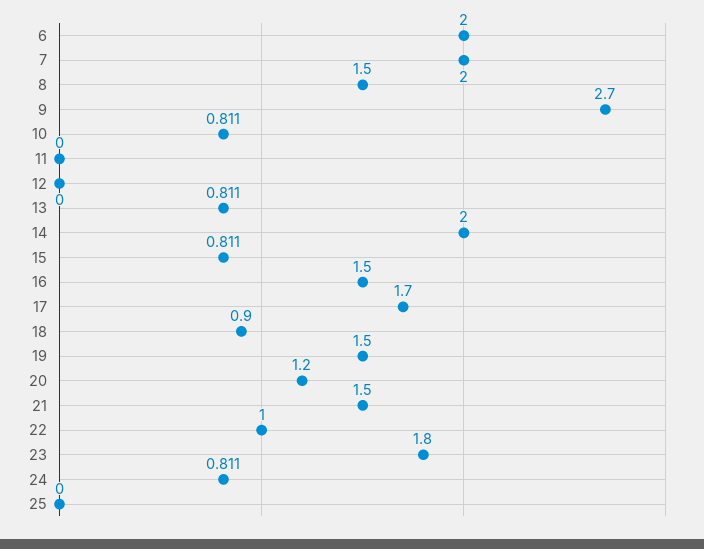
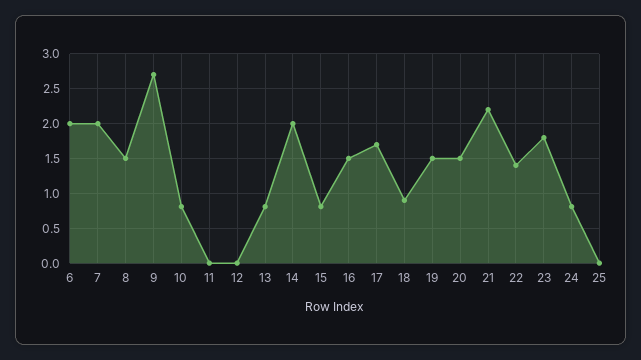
  {
    "6": 2,
    "7": 2,
    "8": 1.5,
    "9": 2.7,
    "10": 0.811,
    "11": 0,
    "12": 0,
    "13": 0.811,
    "14": 2,
    "15": 0.811,
    "16": 1.5,
    "17": 1.7,
    "18": 0.9,
    "19": 1.5,
-   "20": 1.2,
+   "20": 1.5,
-   "21": 1.5,
+   "21": 2.2,
-   "22": 1,
+   "22": 1.4,
    "23": 1.8,
    "24": 0.811,
    "25": 0
  }

